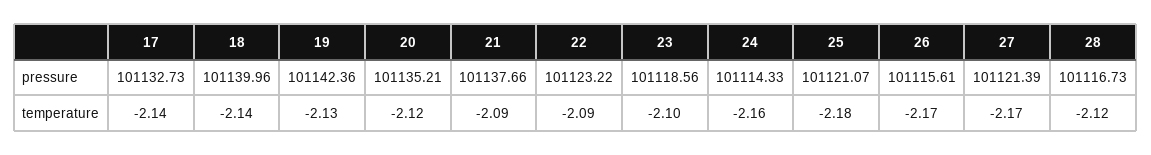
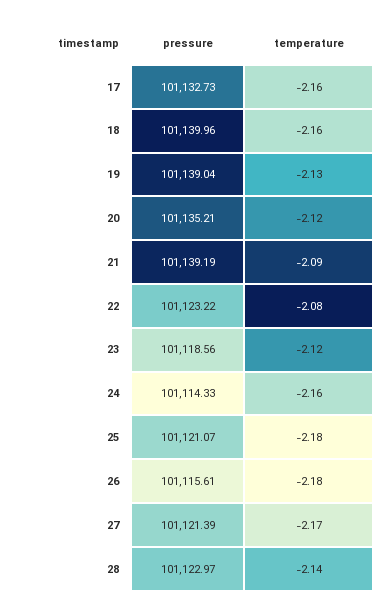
  {
    "17": {
      "pressure": 101132.73,
-     "temperature": -2.14
+     "temperature": -2.16
    },
    "18": {
      "pressure": 101139.96,
-     "temperature": -2.14
+     "temperature": -2.16
    },
    "19": {
-     "pressure": 101142.36,
+     "pressure": 101139.04,
      "temperature": -2.13
    },
    "20": {
      "pressure": 101135.21,
      "temperature": -2.12
    },
    "21": {
-     "pressure": 101137.66,
+     "pressure": 101139.19,
      "temperature": -2.09
    },
    "22": {
      "pressure": 101123.22,
-     "temperature": -2.09
+     "temperature": -2.08
    },
    "23": {
      "pressure": 101118.56,
-     "temperature": -2.1
+     "temperature": -2.12
    },
    "24": {
      "pressure": 101114.33,
      "temperature": -2.16
    },
    "25": {
      "pressure": 101121.07,
      "temperature": -2.18
    },
    "26": {
      "pressure": 101115.61,
-     "temperature": -2.17
+     "temperature": -2.18
    },
    "27": {
      "pressure": 101121.39,
      "temperature": -2.17
    },
    "28": {
-     "pressure": 101116.73,
+     "pressure": 101122.97,
-     "temperature": -2.12
+     "temperature": -2.14
    }
  }

